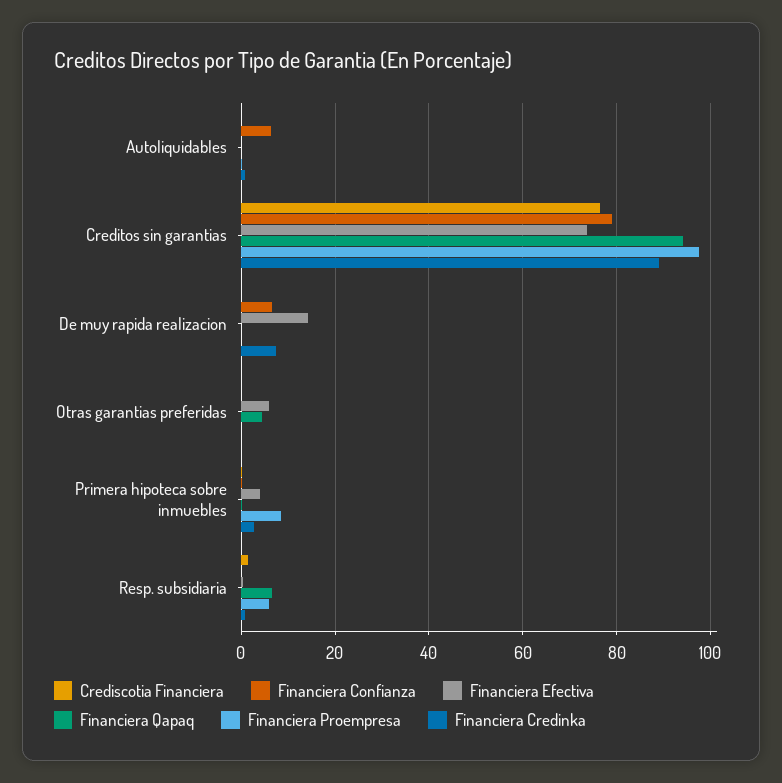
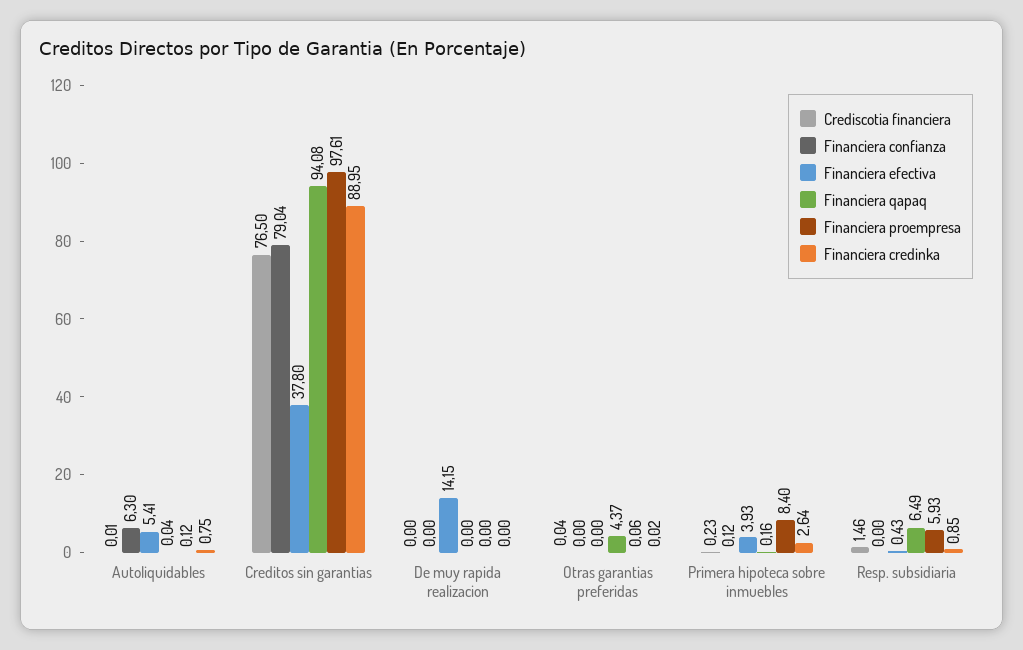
  {
    "Crediscotia Financiera": {
      "Autoliquidables": 0.01,
      "Creditos sin garantias": 76.5,
      "De muy rapida realizacion": 0,
      "Otras garantias preferidas": 0.04,
      "Primera hipoteca sobre inmuebles": 0.23,
      "Resp. subsidiaria": 1.46
    },
    "Financiera Confianza": {
      "Autoliquidables": 6.3,
      "Creditos sin garantias": 79.04,
-     "De muy rapida realizacion": 6,
+     "De muy rapida realizacion": 0,
      "Otras garantias preferidas": 0,
      "Primera hipoteca sobre inmuebles": 0.12,
      "Resp. subsidiaria": 0
    },
    "Financiera Efectiva": {
-     "Autoliquidables": 0,
+     "Autoliquidables": 5.41,
-     "Creditos sin garantias": 74,
+     "Creditos sin garantias": 37.8,
      "De muy rapida realizacion": 14.15,
-     "Otras garantias preferidas": 6,
+     "Otras garantias preferidas": 0,
      "Primera hipoteca sobre inmuebles": 3.93,
      "Resp. subsidiaria": 0.43
    },
    "Financiera Qapaq": {
      "Autoliquidables": 0.04,
      "Creditos sin garantias": 94.08,
      "De muy rapida realizacion": 0,
      "Otras garantias preferidas": 4.37,
      "Primera hipoteca sobre inmuebles": 0.16,
      "Resp. subsidiaria": 6.49
    },
    "Financiera Proempresa": {
      "Autoliquidables": 0.12,
      "Creditos sin garantias": 97.61,
      "De muy rapida realizacion": 0,
      "Otras garantias preferidas": 0.06,
      "Primera hipoteca sobre inmuebles": 8.4,
      "Resp. subsidiaria": 5.93
    },
    "Financiera Credinka": {
      "Autoliquidables": 0.75,
      "Creditos sin garantias": 88.95,
-     "De muy rapida realizacion": 8,
+     "De muy rapida realizacion": 0,
      "Otras garantias preferidas": 0.02,
      "Primera hipoteca sobre inmuebles": 2.64,
      "Resp. subsidiaria": 0.85
    }
  }

